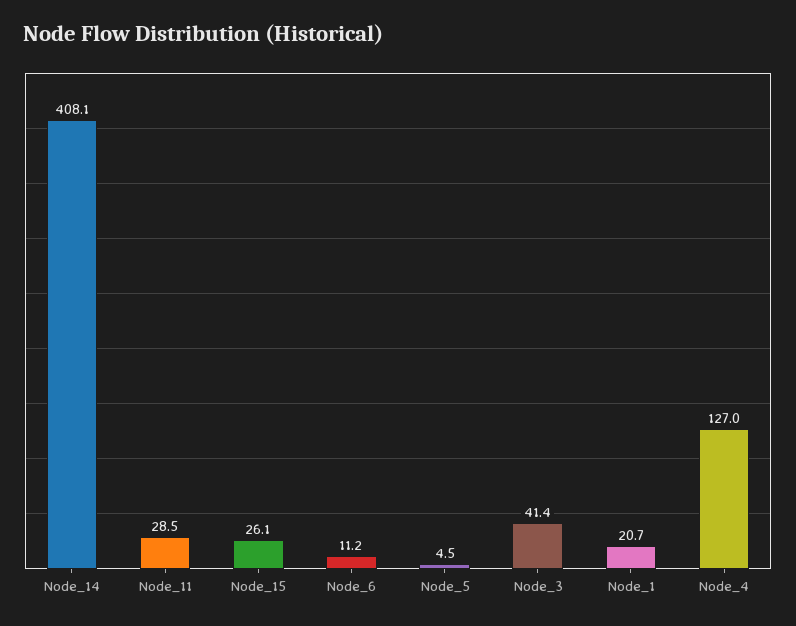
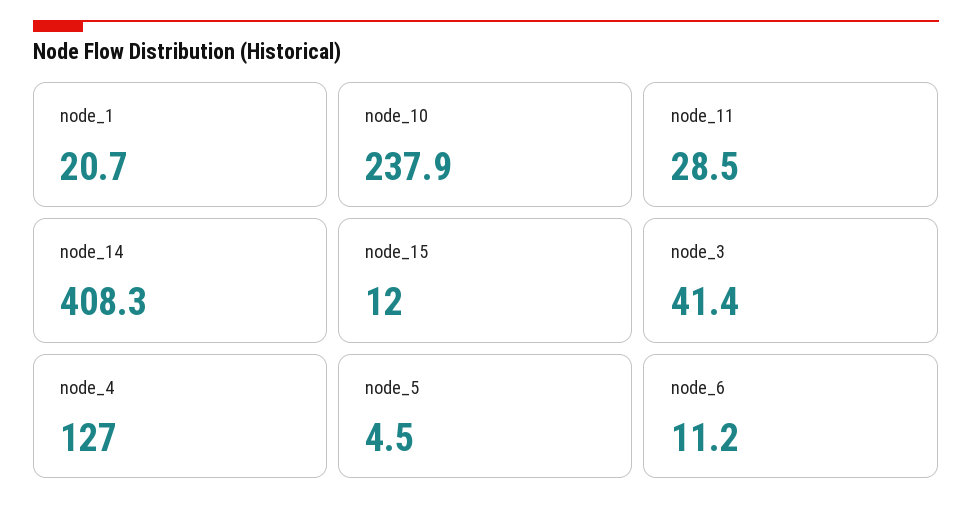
  {
-   "Node_14": 408.1,
+   "Node_14": 408.3,
    "Node_11": 28.5,
-   "Node_15": 26.1,
+   "Node_15": 12,
    "Node_6": 11.2,
    "Node_5": 4.5,
    "Node_3": 41.4,
    "Node_1": 20.7,
-   "Node_4": 127
+   "Node_4": 127,
+   "node_10": 237.9
  }

